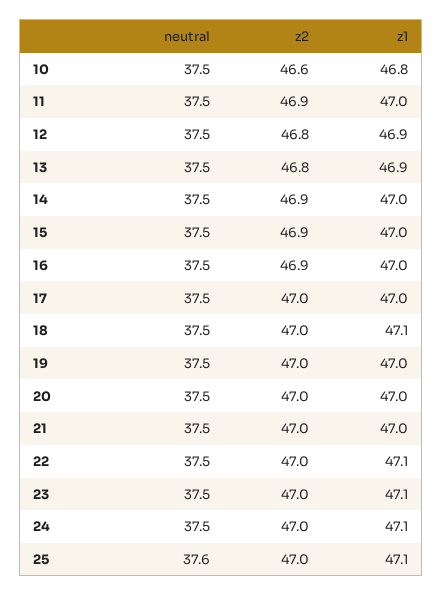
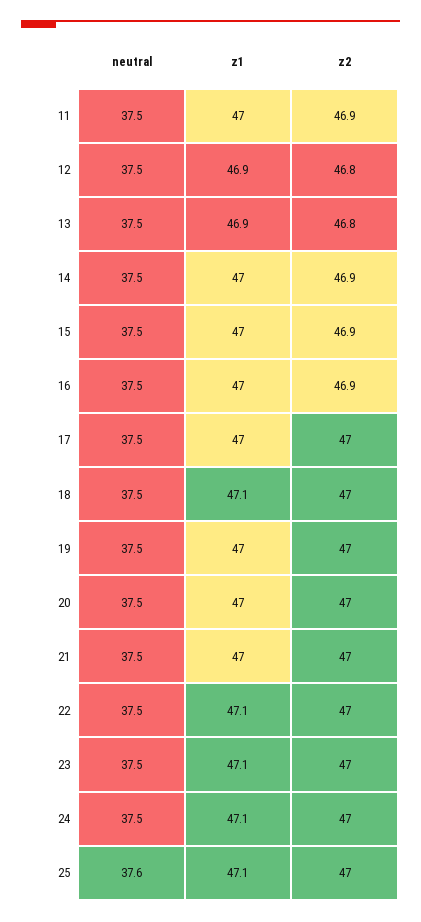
  {
    "neutral": {
-     "10": 37.5,
      "11": 37.5,
      "12": 37.5,
      "13": 37.5,
      "14": 37.5,
      "15": 37.5,
      "16": 37.5,
      "17": 37.5,
      "18": 37.5,
      "19": 37.5,
      "20": 37.5,
      "21": 37.5,
      "22": 37.5,
      "23": 37.5,
      "24": 37.5,
      "25": 37.6
    },
    "z2": {
-     "10": 46.6,
      "11": 46.9,
      "12": 46.8,
      "13": 46.8,
      "14": 46.9,
      "15": 46.9,
      "16": 46.9,
      "17": 47,
      "18": 47,
      "19": 47,
      "20": 47,
      "21": 47,
      "22": 47,
      "23": 47,
      "24": 47,
      "25": 47
    },
    "z1": {
-     "10": 46.8,
      "11": 47,
      "12": 46.9,
      "13": 46.9,
      "14": 47,
      "15": 47,
      "16": 47,
      "17": 47,
      "18": 47.1,
      "19": 47,
      "20": 47,
      "21": 47,
      "22": 47.1,
      "23": 47.1,
      "24": 47.1,
      "25": 47.1
    }
  }

